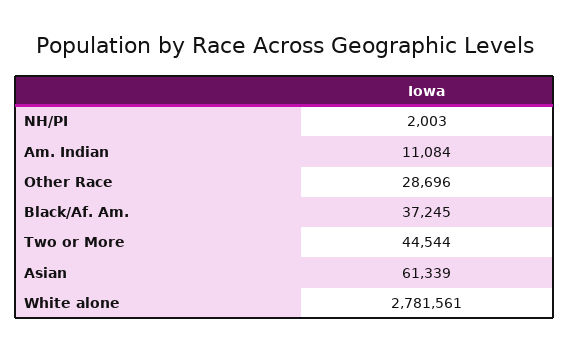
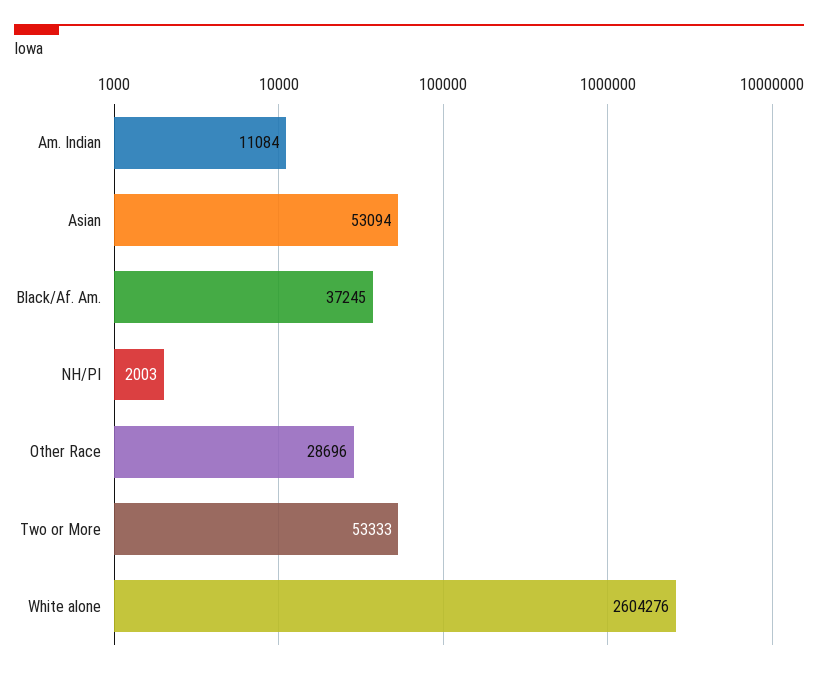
  {
    "NH/PI": 2003,
    "Am. Indian": 11084,
    "Other Race": 28696,
    "Black/Af. Am.": 37245,
-   "Two or More": 44544,
+   "Two or More": 53333,
-   "Asian": 61339,
+   "Asian": 53094,
-   "White alone": 2781561
+   "White alone": 2604276
  }

